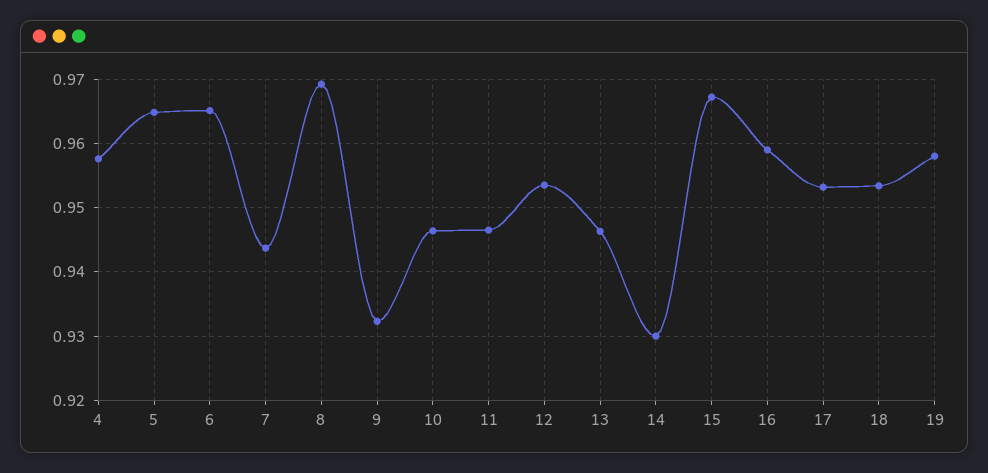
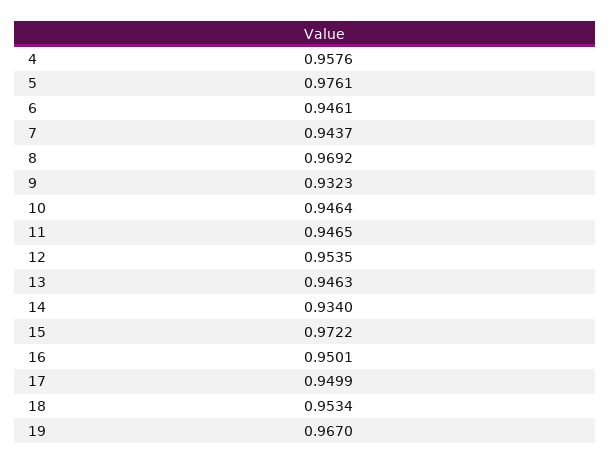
  {
    "4": 0.9576,
-   "5": 0.965,
+   "5": 0.9761,
-   "6": 0.965,
+   "6": 0.9461,
    "7": 0.9437,
    "8": 0.9692,
    "9": 0.9323,
    "10": 0.9464,
    "11": 0.9465,
    "12": 0.9535,
    "13": 0.9463,
-   "14": 0.93,
+   "14": 0.934,
-   "15": 0.967,
+   "15": 0.9722,
-   "16": 0.959,
+   "16": 0.9501,
-   "17": 0.953,
+   "17": 0.9499,
    "18": 0.9534,
-   "19": 0.958
+   "19": 0.967
  }

